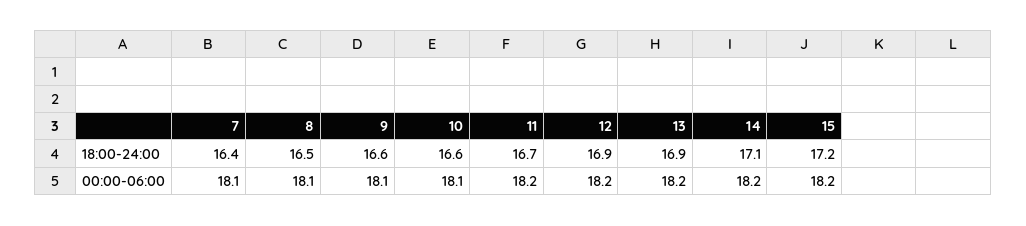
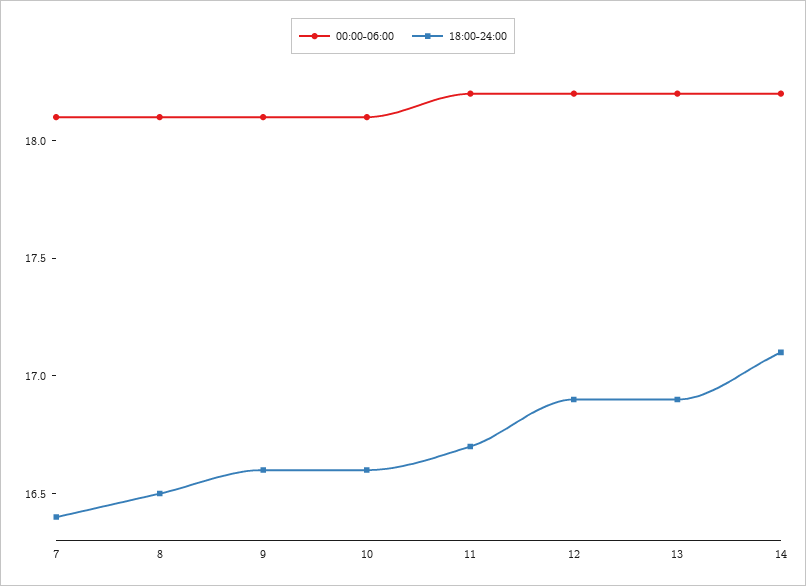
  {
    "18:00-24:00": {
      "7": 16.4,
      "8": 16.5,
      "9": 16.6,
      "10": 16.6,
      "11": 16.7,
      "12": 16.9,
      "13": 16.9,
-     "14": 17.1,
+     "14": 17.1
-     "15": 17.2
    },
    "00:00-06:00": {
      "7": 18.1,
      "8": 18.1,
      "9": 18.1,
      "10": 18.1,
      "11": 18.2,
      "12": 18.2,
      "13": 18.2,
-     "14": 18.2,
+     "14": 18.2
-     "15": 18.2
    }
  }

